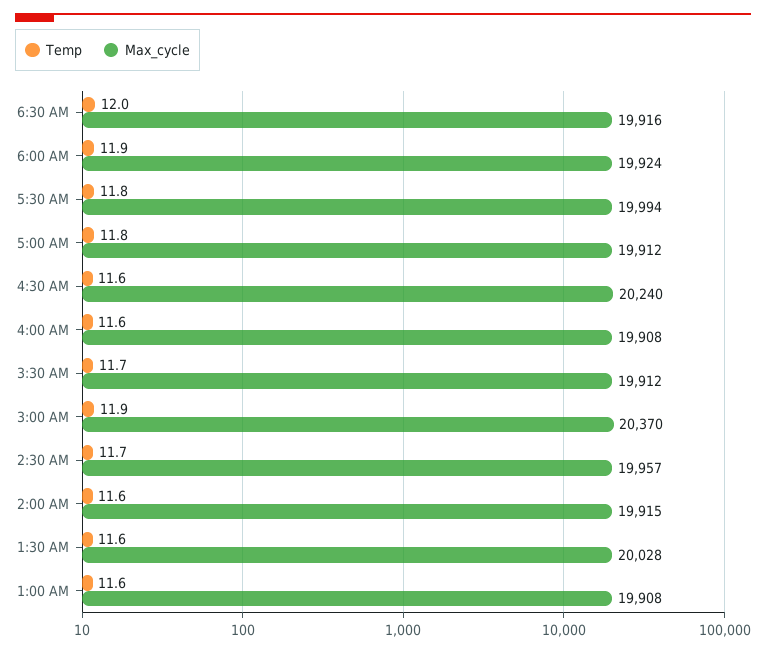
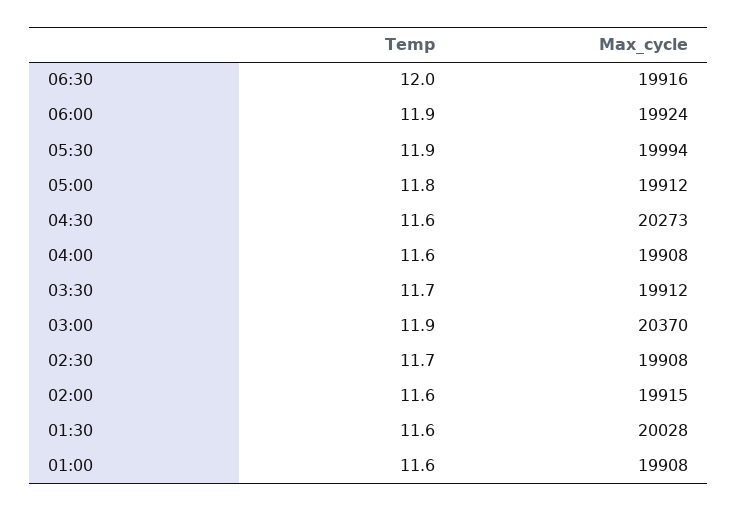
  {
    "Temp": {
      "6:30 AM": 12,
      "6:00 AM": 11.9,
-     "5:30 AM": 11.8,
+     "5:30 AM": 11.9,
      "5:00 AM": 11.8,
      "4:30 AM": 11.6,
      "4:00 AM": 11.6,
      "3:30 AM": 11.7,
      "3:00 AM": 11.9,
      "2:30 AM": 11.7,
      "2:00 AM": 11.6,
      "1:30 AM": 11.6,
      "1:00 AM": 11.6
    },
    "Max_cycle": {
      "6:30 AM": 19916,
      "6:00 AM": 19924,
      "5:30 AM": 19994,
      "5:00 AM": 19912,
-     "4:30 AM": 20240,
+     "4:30 AM": 20273,
      "4:00 AM": 19908,
      "3:30 AM": 19912,
      "3:00 AM": 20370,
-     "2:30 AM": 19957,
+     "2:30 AM": 19908,
      "2:00 AM": 19915,
      "1:30 AM": 20028,
      "1:00 AM": 19908
    }
  }

